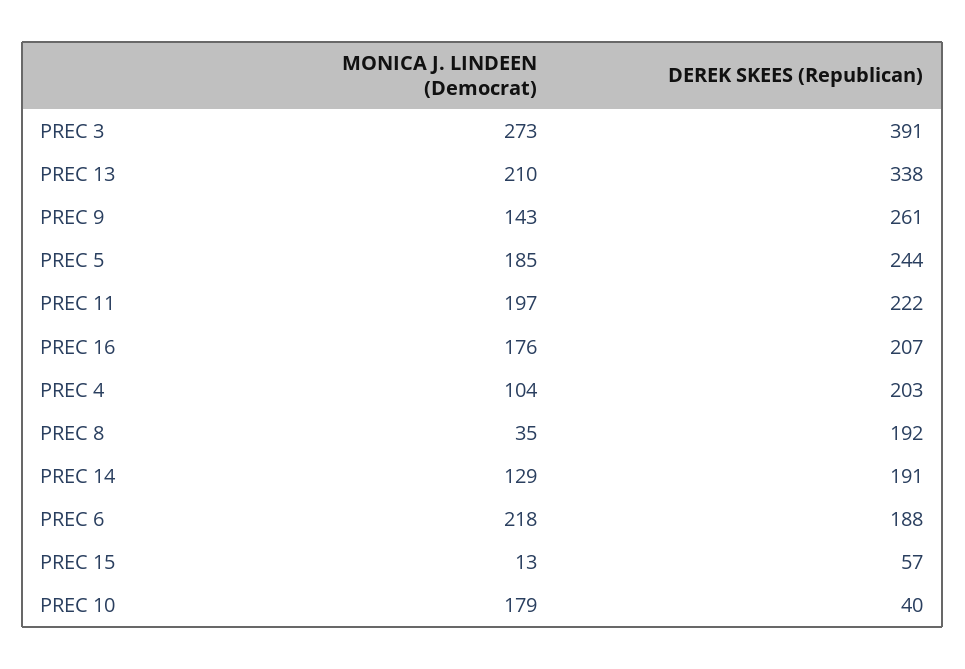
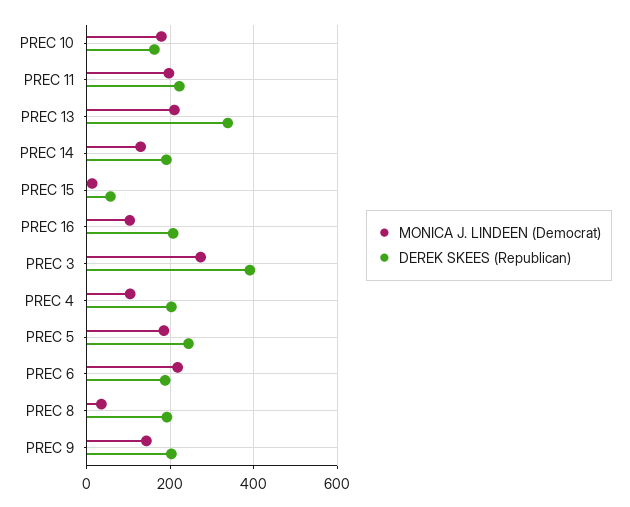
  {
    "MONICA J. LINDEEN (Democrat)": {
      "PREC 3": 273,
      "PREC 13": 210,
      "PREC 9": 143,
      "PREC 5": 185,
      "PREC 11": 197,
-     "PREC 16": 176,
+     "PREC 16": 100,
      "PREC 4": 104,
      "PREC 8": 35,
      "PREC 14": 129,
      "PREC 6": 218,
      "PREC 15": 13,
      "PREC 10": 179
    },
    "DEREK SKEES (Republican)": {
      "PREC 3": 391,
      "PREC 13": 338,
-     "PREC 9": 261,
+     "PREC 9": 200,
      "PREC 5": 244,
      "PREC 11": 222,
      "PREC 16": 207,
      "PREC 4": 203,
      "PREC 8": 192,
      "PREC 14": 191,
      "PREC 6": 188,
      "PREC 15": 57,
-     "PREC 10": 40
+     "PREC 10": 160
    }
  }

